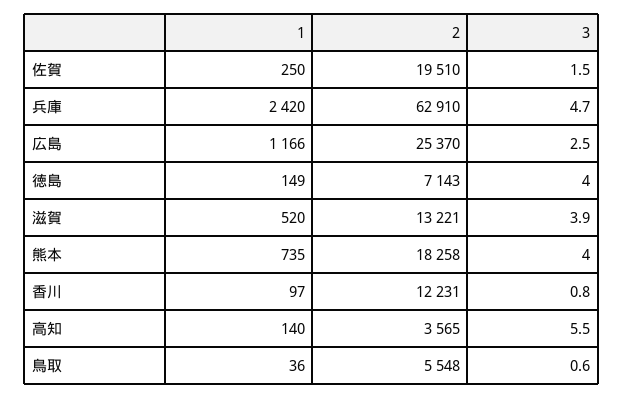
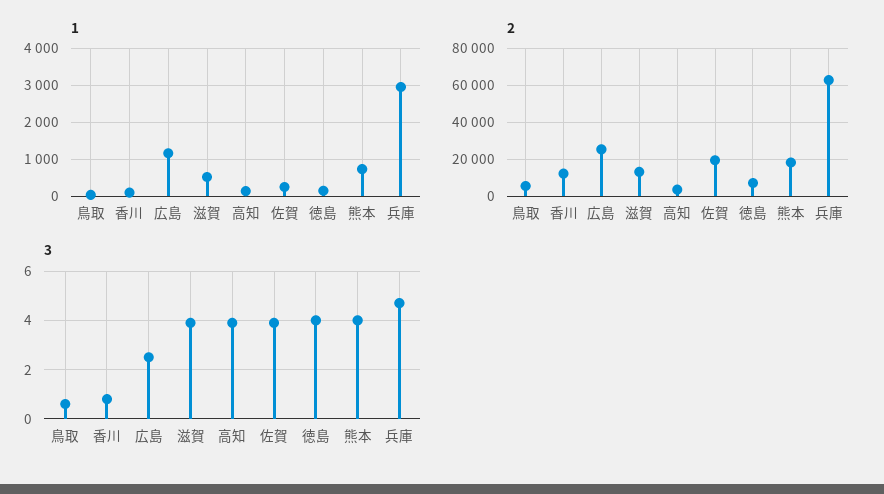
  {
    "1": {
      "佐賀": 250,
-     "兵庫": 2420,
+     "兵庫": 3000,
      "広島": 1166,
      "徳島": 149,
      "滋賀": 520,
      "熊本": 735,
      "香川": 97,
      "高知": 140,
      "鳥取": 36
    },
    "2": {
      "佐賀": 19510,
      "兵庫": 62910,
      "広島": 25370,
      "徳島": 7143,
      "滋賀": 13221,
      "熊本": 18258,
      "香川": 12231,
      "高知": 3565,
      "鳥取": 5548
    },
    "3": {
-     "佐賀": 1.5,
+     "佐賀": 4,
      "兵庫": 4.7,
      "広島": 2.5,
      "徳島": 4,
      "滋賀": 3.9,
      "熊本": 4,
      "香川": 0.8,
-     "高知": 5.5,
+     "高知": 4,
      "鳥取": 0.6
    }
  }

